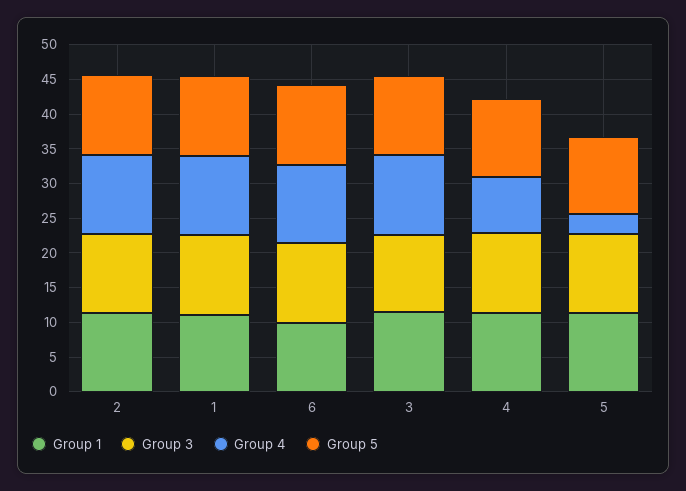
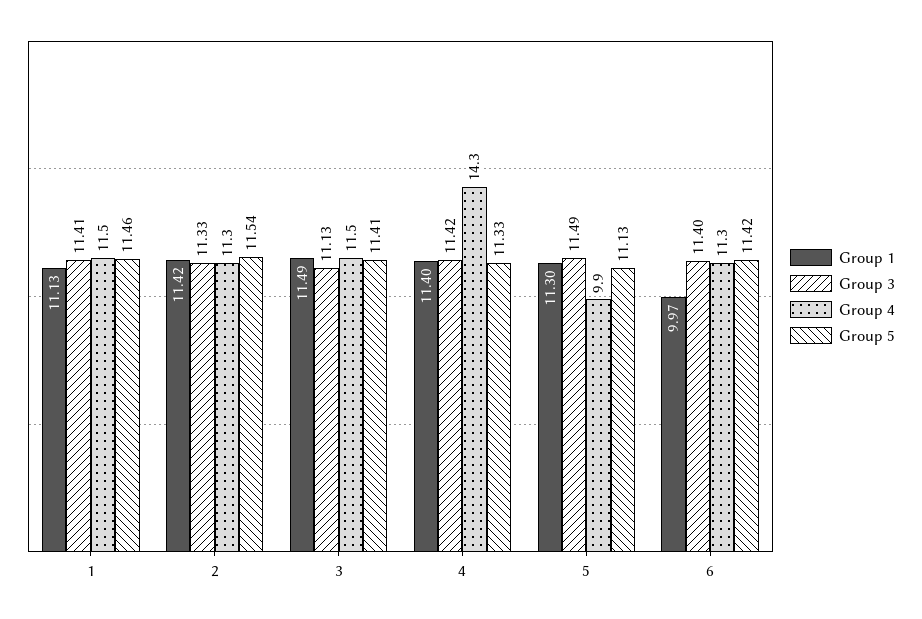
  {
    "Group 1": {
      "2": 11.42,
      "1": 11.13,
      "6": 9.97,
      "3": 11.49,
      "4": 11.4,
      "5": 11.3
    },
    "Group 3": {
      "2": 11.33,
      "1": 11.41,
      "6": 11.4,
      "3": 11.13,
      "4": 11.42,
      "5": 11.49
    },
    "Group 4": {
      "2": 11.3,
      "1": 11.5,
      "6": 11.3,
      "3": 11.5,
-     "4": 7.5,
+     "4": 14.3,
-     "5": 2.5
+     "5": 9.9
    },
    "Group 5": {
      "2": 11.54,
      "1": 11.46,
      "6": 11.42,
      "3": 11.41,
      "4": 11.33,
      "5": 11.13
    }
  }

